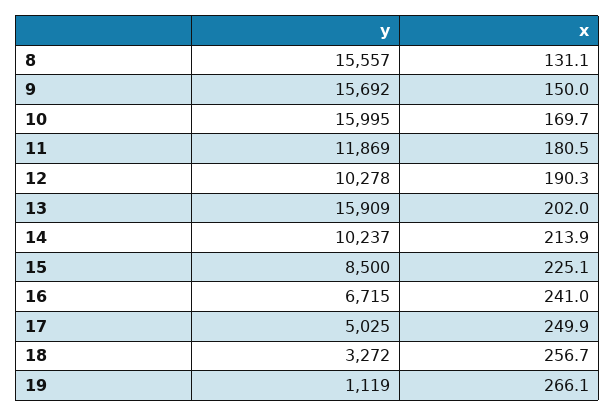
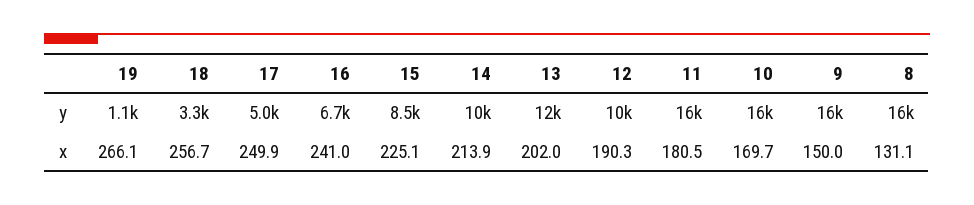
  {
    "y": {
      "8": 15557,
      "9": 15692,
      "10": 15995,
-     "11": 11869,
+     "11": 16000,
      "12": 10278,
-     "13": 15909,
+     "13": 12000,
      "14": 10237,
      "15": 8500,
      "16": 6715,
      "17": 5025,
      "18": 3272,
      "19": 1119
    },
    "x": {
      "8": 131.1,
      "9": 150,
      "10": 169.7,
      "11": 180.5,
      "12": 190.3,
      "13": 202,
      "14": 213.9,
      "15": 225.1,
      "16": 241,
      "17": 249.9,
      "18": 256.7,
      "19": 266.1
    }
  }

